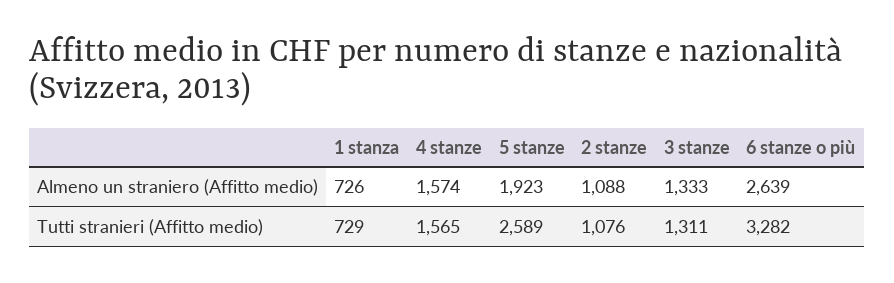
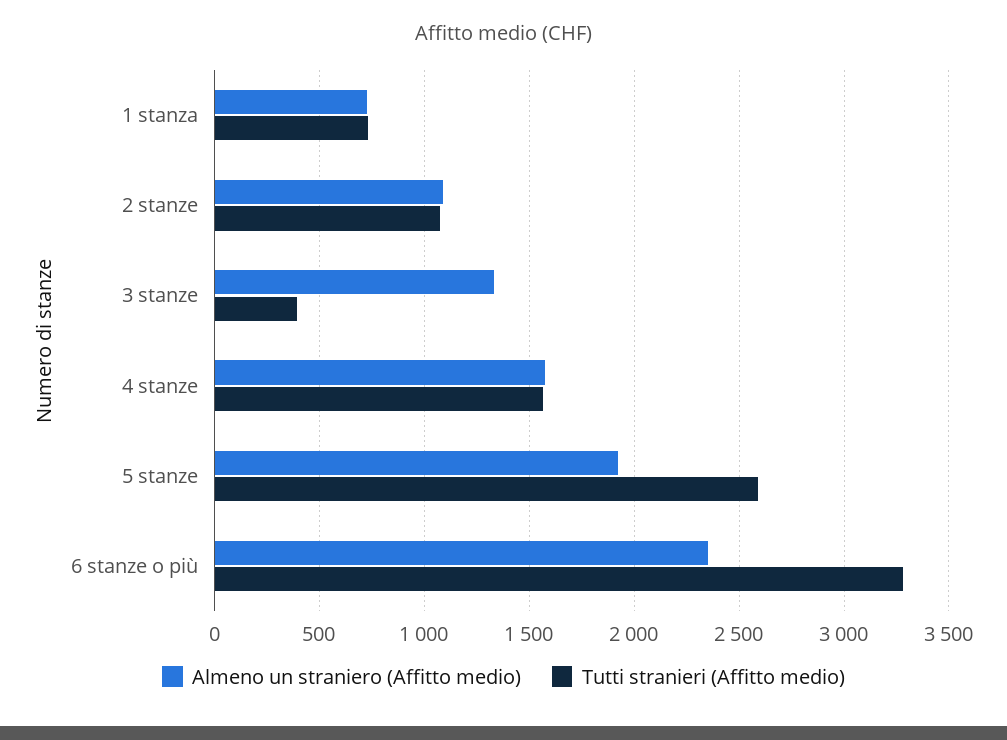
  {
    "Almeno un straniero (Affitto medio)": {
      "1 stanza": 726,
      "4 stanze": 1574,
      "5 stanze": 1923,
      "2 stanze": 1088,
      "3 stanze": 1333,
-     "6 stanze o più": 2639
+     "6 stanze o più": 2350
    },
    "Tutti stranieri (Affitto medio)": {
      "1 stanza": 729,
      "4 stanze": 1565,
      "5 stanze": 2589,
      "2 stanze": 1076,
-     "3 stanze": 1311,
+     "3 stanze": 400,
      "6 stanze o più": 3282
    }
  }

